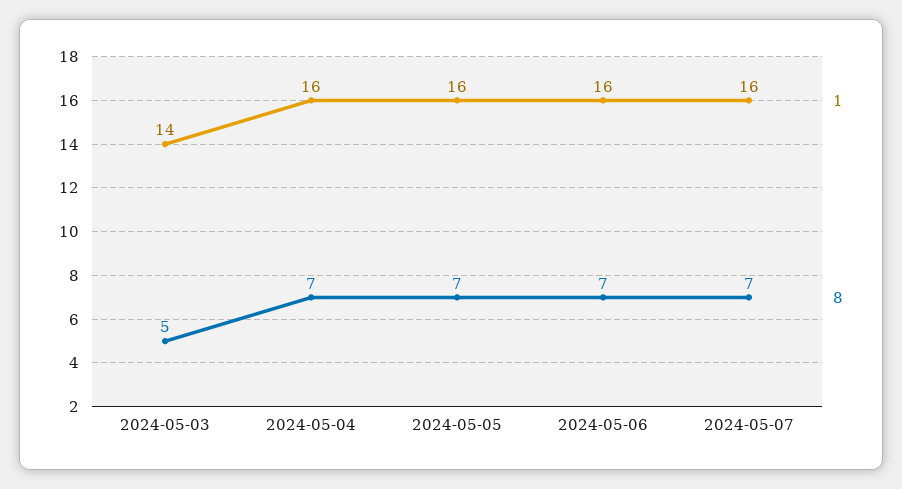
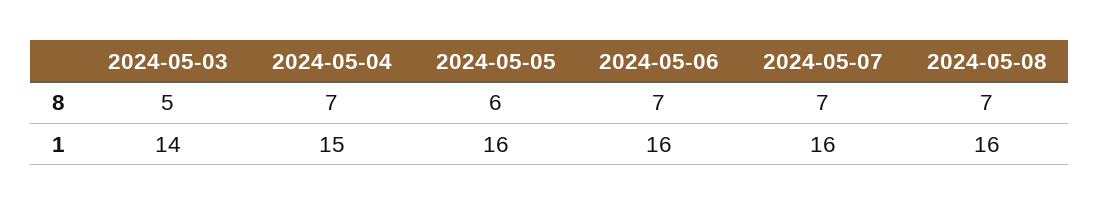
  {
    "1": {
      "2024-05-03": 14,
-     "2024-05-04": 16,
+     "2024-05-04": 15,
      "2024-05-05": 16,
      "2024-05-06": 16,
-     "2024-05-07": 16
+     "2024-05-07": 16,
+     "2024-05-08": 16
    },
    "8": {
      "2024-05-03": 5,
      "2024-05-04": 7,
-     "2024-05-05": 7,
+     "2024-05-05": 6,
      "2024-05-06": 7,
-     "2024-05-07": 7
+     "2024-05-07": 7,
+     "2024-05-08": 7
    }
  }

